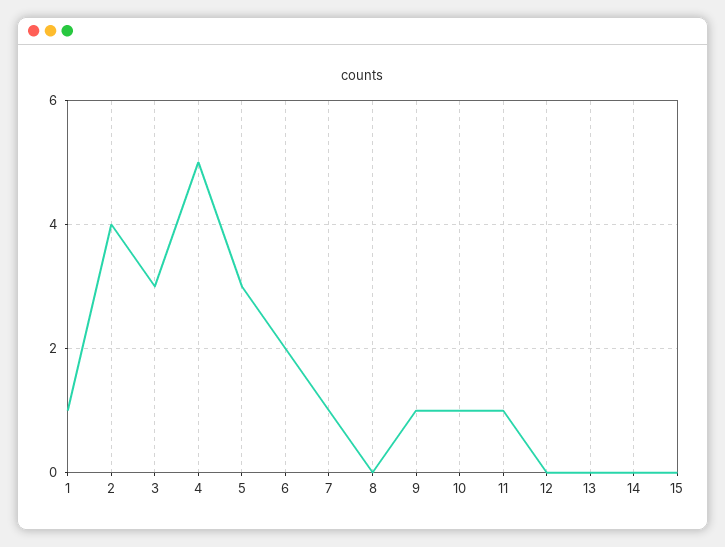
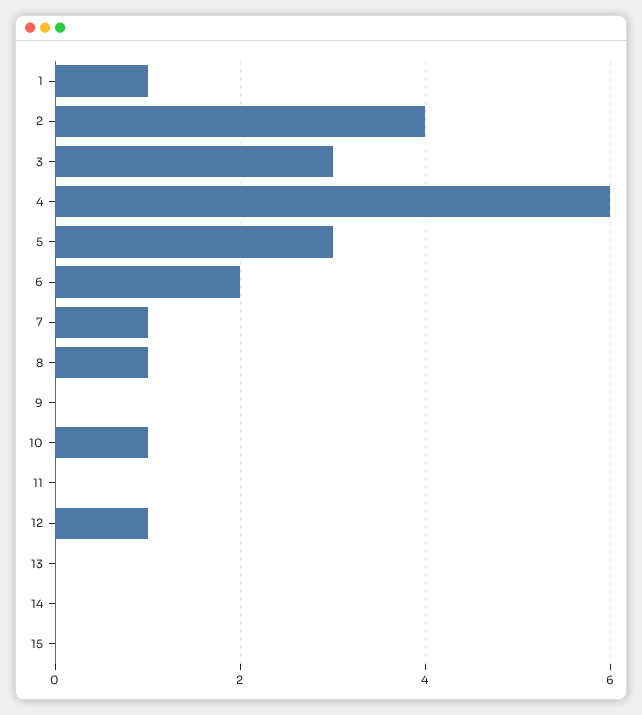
  {
    "1": 1,
    "2": 4,
    "3": 3,
-   "4": 5,
+   "4": 6,
    "5": 3,
    "6": 2,
    "7": 1,
-   "8": 0,
+   "8": 1,
-   "9": 1,
+   "9": 0,
    "10": 1,
-   "11": 1,
+   "11": 0,
-   "12": 0,
+   "12": 1,
    "13": 0,
    "14": 0,
    "15": 0
  }

